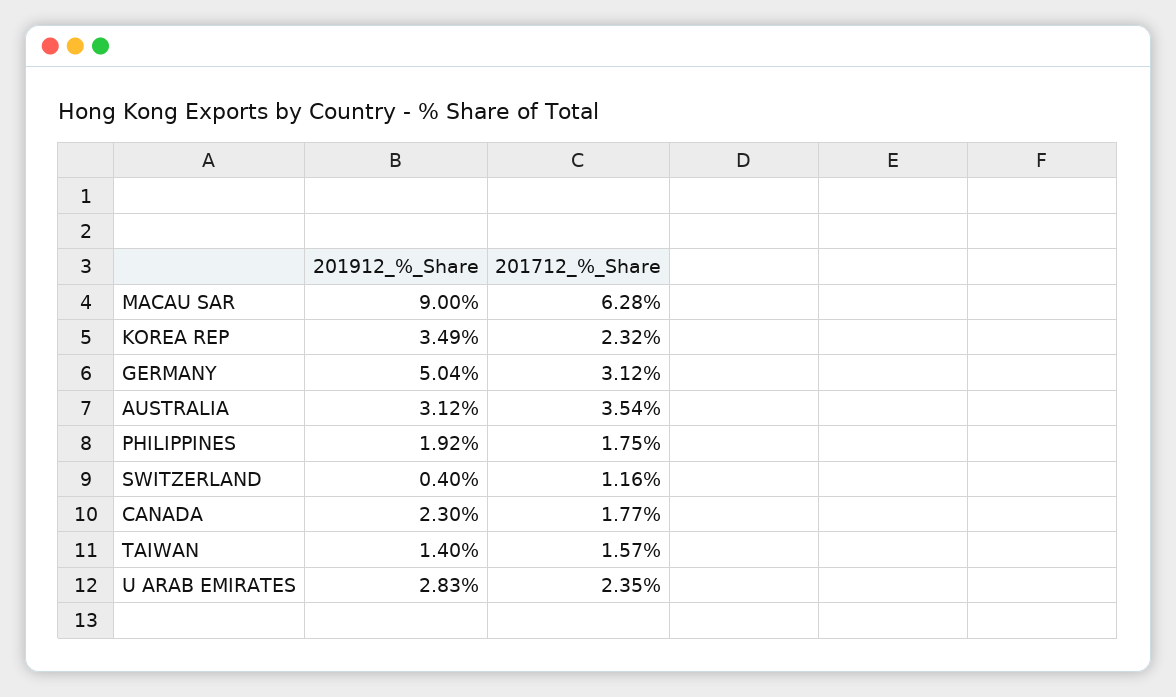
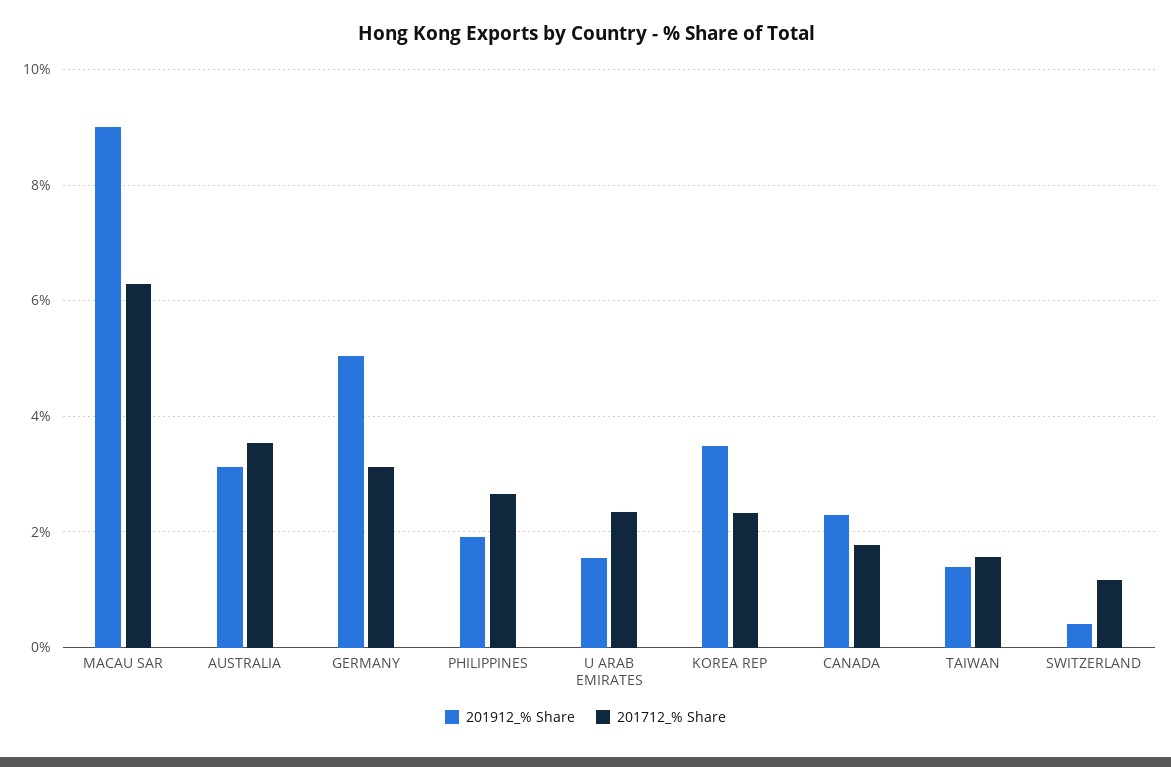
  {
    "201912_%_Share": {
      "MACAU SAR": 9,
      "KOREA REP": 3.49,
      "GERMANY": 5.04,
      "AUSTRALIA": 3.12,
      "PHILIPPINES": 1.92,
      "SWITZERLAND": 0.4,
      "CANADA": 2.3,
      "TAIWAN": 1.4,
-     "U ARAB EMIRATES": 2.83
+     "U ARAB EMIRATES": 1.6
    },
    "201712_%_Share": {
      "MACAU SAR": 6.28,
      "KOREA REP": 2.32,
      "GERMANY": 3.12,
      "AUSTRALIA": 3.54,
-     "PHILIPPINES": 1.75,
+     "PHILIPPINES": 2.6,
      "SWITZERLAND": 1.16,
      "CANADA": 1.77,
      "TAIWAN": 1.57,
      "U ARAB EMIRATES": 2.35
    }
  }

